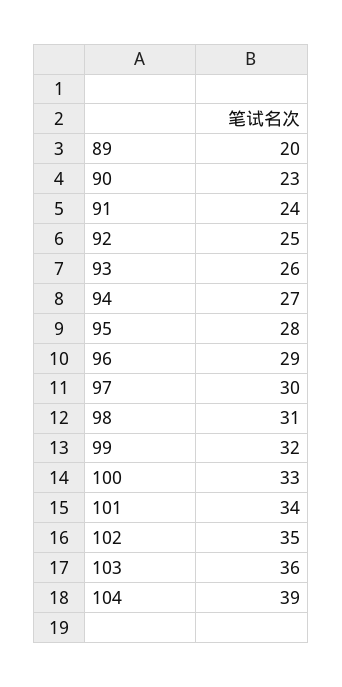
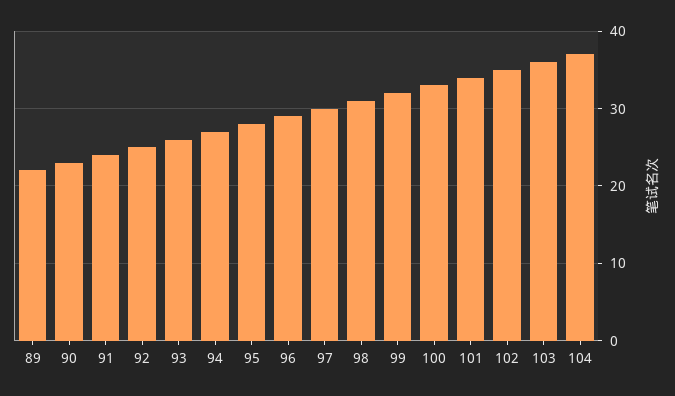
  {
-   "89": 20,
+   "89": 22,
    "90": 23,
    "91": 24,
    "92": 25,
    "93": 26,
    "94": 27,
    "95": 28,
    "96": 29,
    "97": 30,
    "98": 31,
    "99": 32,
    "100": 33,
    "101": 34,
    "102": 35,
    "103": 36,
-   "104": 39
+   "104": 37
  }

